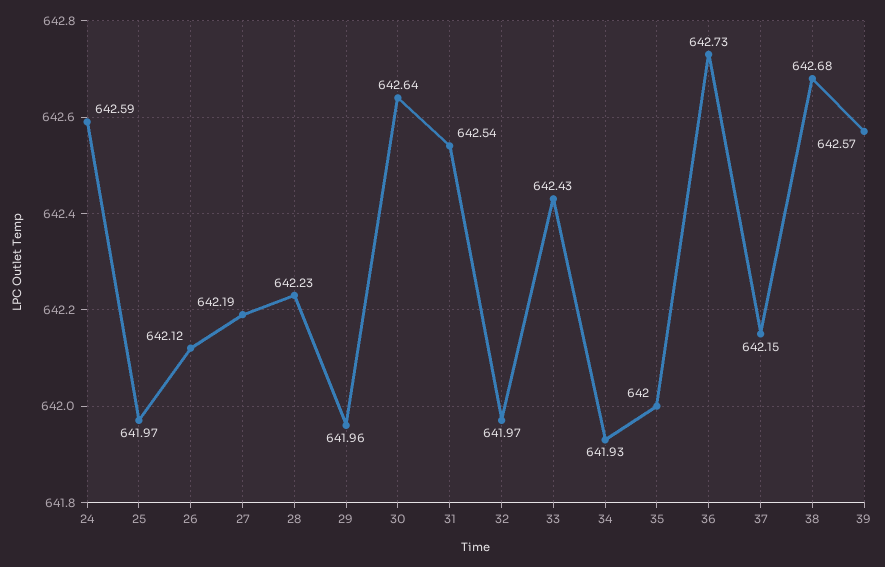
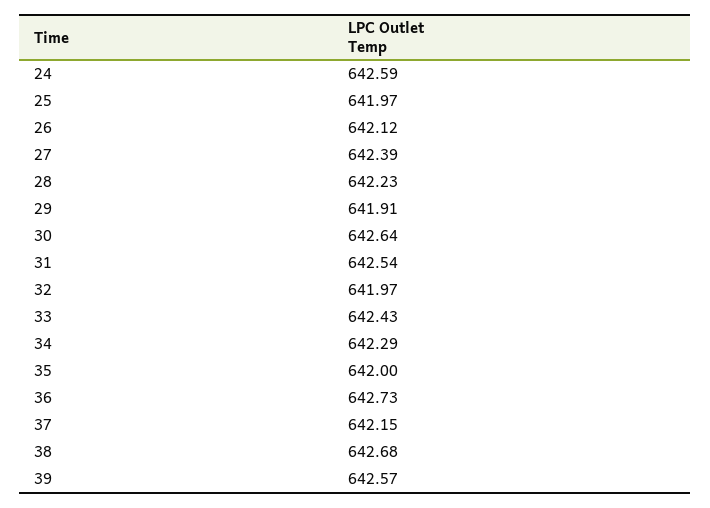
  {
    "24": 642.59,
    "25": 641.97,
    "26": 642.12,
-   "27": 642.19,
+   "27": 642.39,
    "28": 642.23,
-   "29": 641.96,
+   "29": 641.91,
    "30": 642.64,
    "31": 642.54,
    "32": 641.97,
    "33": 642.43,
-   "34": 641.93,
+   "34": 642.29,
    "35": 642,
    "36": 642.73,
    "37": 642.15,
    "38": 642.68,
    "39": 642.57
  }

